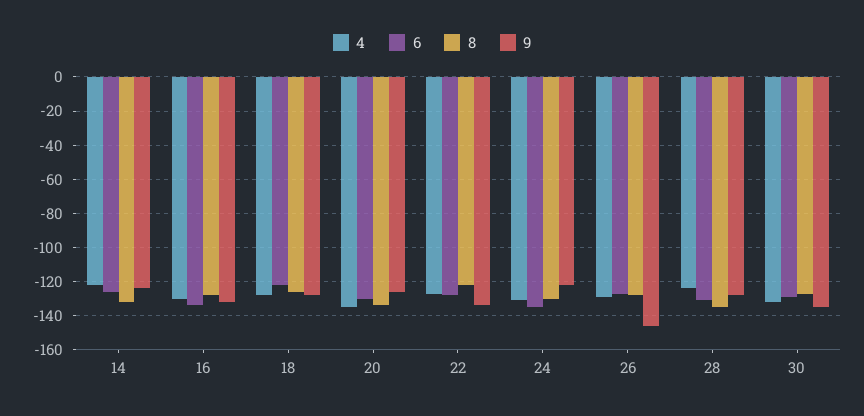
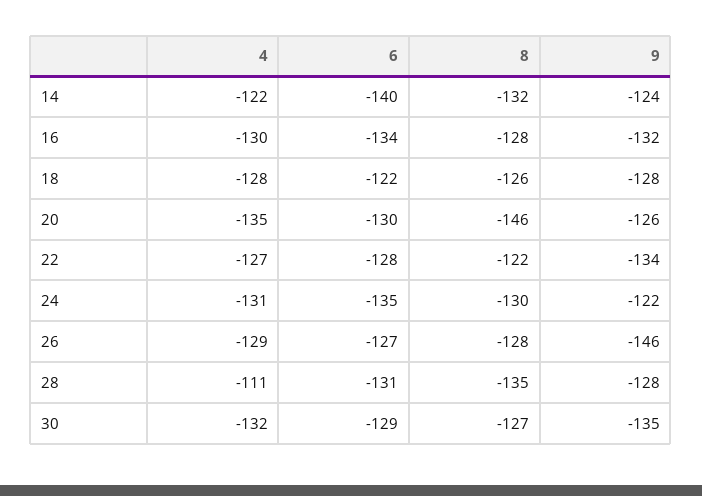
  {
    "4": {
      "14": -122,
      "16": -130,
      "18": -128,
      "20": -135,
      "22": -127,
      "24": -131,
      "26": -129,
-     "28": -125,
+     "28": -111,
      "30": -132
    },
    "6": {
-     "14": -125,
+     "14": -140,
      "16": -134,
      "18": -122,
      "20": -130,
      "22": -128,
      "24": -135,
      "26": -127,
      "28": -131,
      "30": -129
    },
    "8": {
      "14": -132,
      "16": -128,
      "18": -126,
-     "20": -135,
+     "20": -146,
      "22": -122,
      "24": -130,
      "26": -128,
      "28": -135,
      "30": -127
    },
    "9": {
      "14": -124,
      "16": -132,
      "18": -128,
      "20": -126,
      "22": -134,
      "24": -122,
      "26": -146,
      "28": -128,
      "30": -135
    }
  }

